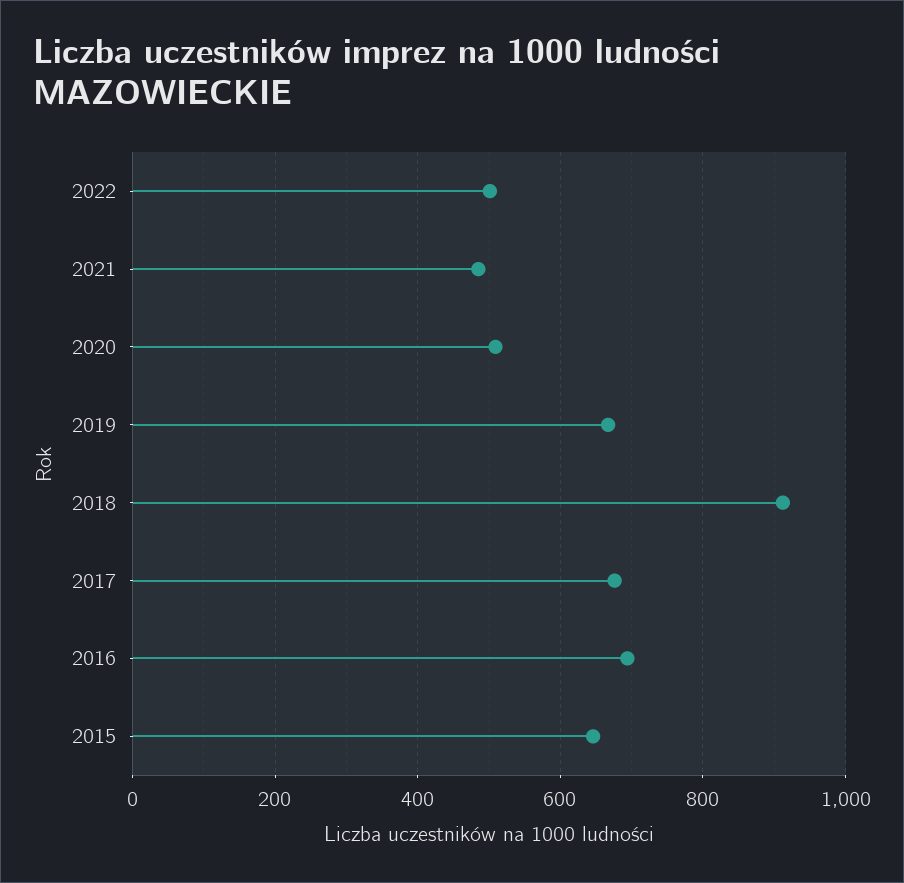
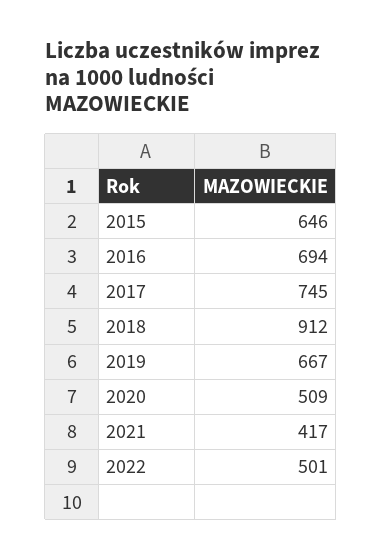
  {
    "2022": 501,
-   "2021": 480,
+   "2021": 417,
    "2020": 509,
    "2019": 667,
    "2018": 912,
-   "2017": 680,
+   "2017": 745,
    "2016": 694,
    "2015": 646
  }

